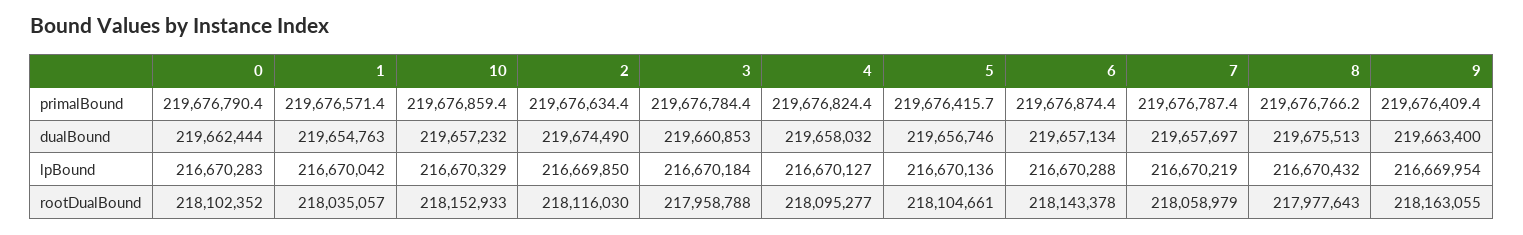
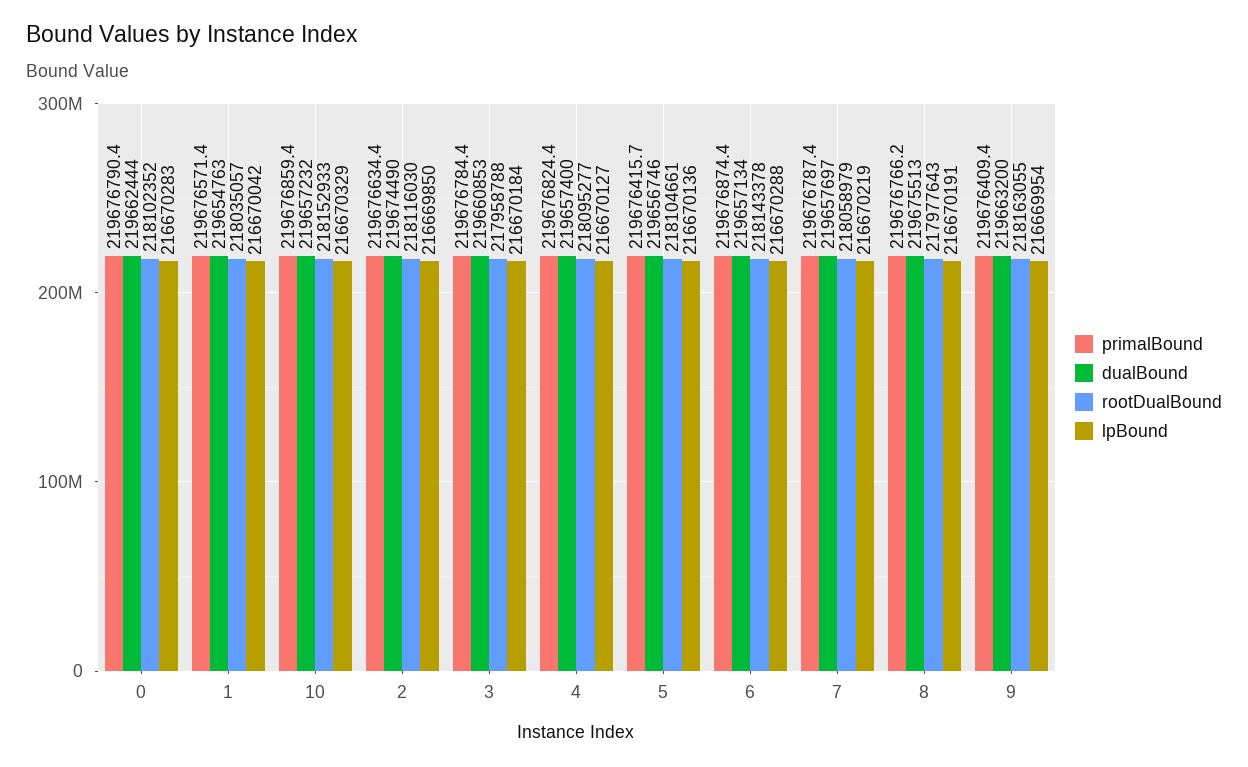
  {
    "primalBound": {
      "0": 219676790.4,
      "1": 219676571.4,
      "10": 219676859.4,
      "2": 219676634.4,
      "3": 219676784.4,
      "4": 219676824.4,
      "5": 219676415.7,
      "6": 219676874.4,
      "7": 219676787.4,
      "8": 219676766.2,
      "9": 219676409.4
    },
    "dualBound": {
      "0": 219662444,
      "1": 219654763,
      "10": 219657232,
      "2": 219674490,
      "3": 219660853,
-     "4": 219658032,
+     "4": 219657400,
      "5": 219656746,
      "6": 219657134,
      "7": 219657697,
      "8": 219675513,
-     "9": 219663400
+     "9": 219663200
    },
    "lpBound": {
      "0": 216670283,
      "1": 216670042,
      "10": 216670329,
      "2": 216669850,
      "3": 216670184,
      "4": 216670127,
      "5": 216670136,
      "6": 216670288,
      "7": 216670219,
-     "8": 216670432,
+     "8": 216670191,
      "9": 216669954
    },
    "rootDualBound": {
      "0": 218102352,
      "1": 218035057,
      "10": 218152933,
      "2": 218116030,
      "3": 217958788,
      "4": 218095277,
      "5": 218104661,
      "6": 218143378,
      "7": 218058979,
      "8": 217977643,
      "9": 218163055
    }
  }

